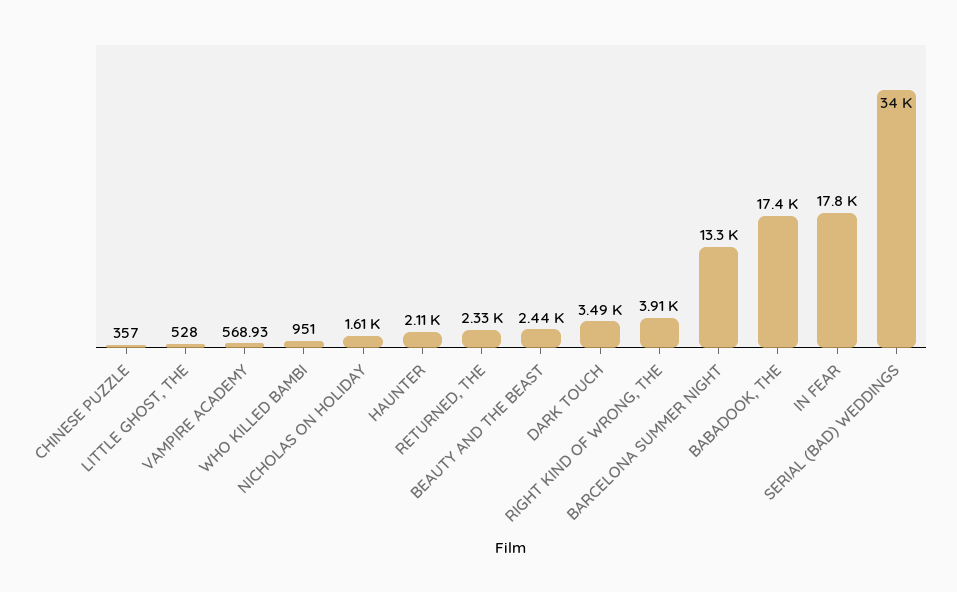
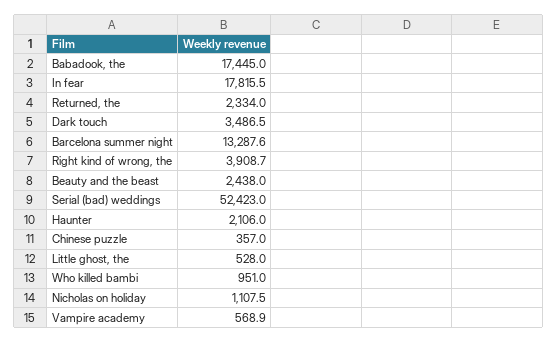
  {
    "CHINESE PUZZLE": 357,
    "LITTLE GHOST, THE": 528,
    "VAMPIRE ACADEMY": 568.93,
    "WHO KILLED BAMBI": 951,
-   "NICHOLAS ON HOLIDAY": 1610,
+   "NICHOLAS ON HOLIDAY": 1107.5,
    "HAUNTER": 2106,
    "RETURNED, THE": 2334,
    "BEAUTY AND THE BEAST": 2438,
    "DARK TOUCH": 3486.5,
    "RIGHT KIND OF WRONG, THE": 3908.7,
    "BARCELONA SUMMER NIGHT": 13287.6,
    "BABADOOK, THE": 17445,
    "IN FEAR": 17815.5,
-   "SERIAL (BAD) WEDDINGS": 34000
+   "SERIAL (BAD) WEDDINGS": 52423
  }

